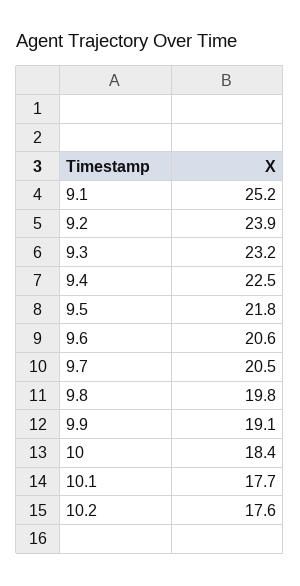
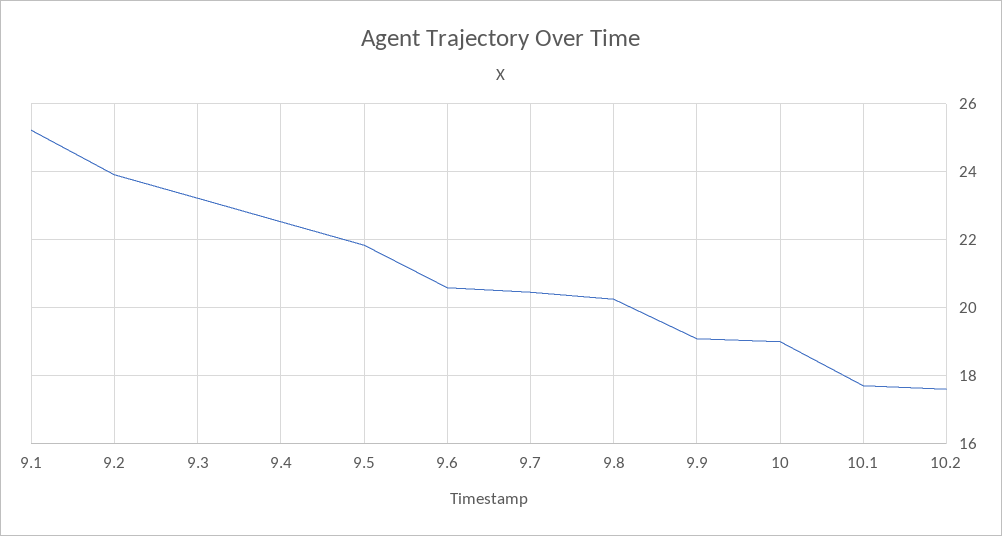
  {
    "9.1": 25.2,
    "9.2": 23.9,
    "9.3": 23.2,
    "9.4": 22.5,
    "9.5": 21.8,
    "9.6": 20.6,
    "9.7": 20.5,
-   "9.8": 19.8,
+   "9.8": 20.2,
    "9.9": 19.1,
-   "10": 18.4,
+   "10": 19,
    "10.1": 17.7,
    "10.2": 17.6
  }

